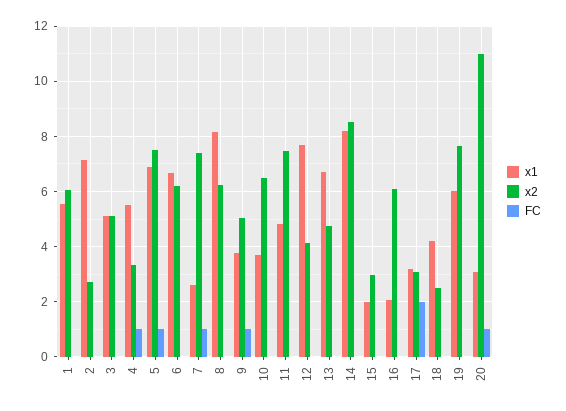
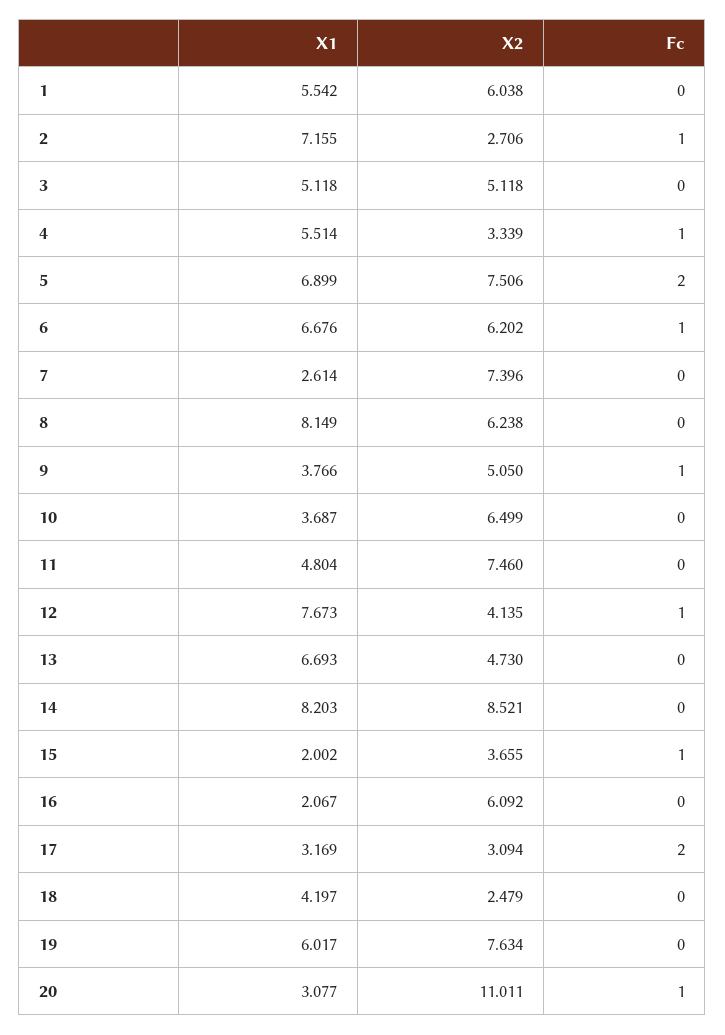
  {
    "x1": {
      "1": 5.542,
      "2": 7.155,
      "3": 5.118,
      "4": 5.514,
      "5": 6.899,
      "6": 6.676,
      "7": 2.614,
      "8": 8.149,
      "9": 3.766,
      "10": 3.687,
      "11": 4.804,
      "12": 7.673,
      "13": 6.693,
      "14": 8.203,
      "15": 2.002,
      "16": 2.067,
      "17": 3.169,
      "18": 4.197,
      "19": 6.017,
      "20": 3.077
    },
    "x2": {
      "1": 6.038,
      "2": 2.706,
      "3": 5.118,
      "4": 3.339,
      "5": 7.506,
      "6": 6.202,
      "7": 7.396,
      "8": 6.238,
      "9": 5.05,
      "10": 6.499,
      "11": 7.46,
      "12": 4.135,
      "13": 4.73,
      "14": 8.521,
-     "15": 3,
+     "15": 3.655,
      "16": 6.092,
      "17": 3.094,
      "18": 2.479,
      "19": 7.634,
      "20": 11.011
    },
    "FC": {
      "1": 0,
-     "2": 0,
+     "2": 1,
      "3": 0,
      "4": 1,
-     "5": 1,
+     "5": 2,
-     "6": 0,
+     "6": 1,
-     "7": 1,
+     "7": 0,
      "8": 0,
      "9": 1,
      "10": 0,
      "11": 0,
-     "12": 0,
+     "12": 1,
      "13": 0,
      "14": 0,
-     "15": 0,
+     "15": 1,
      "16": 0,
      "17": 2,
      "18": 0,
      "19": 0,
      "20": 1
    }
  }

